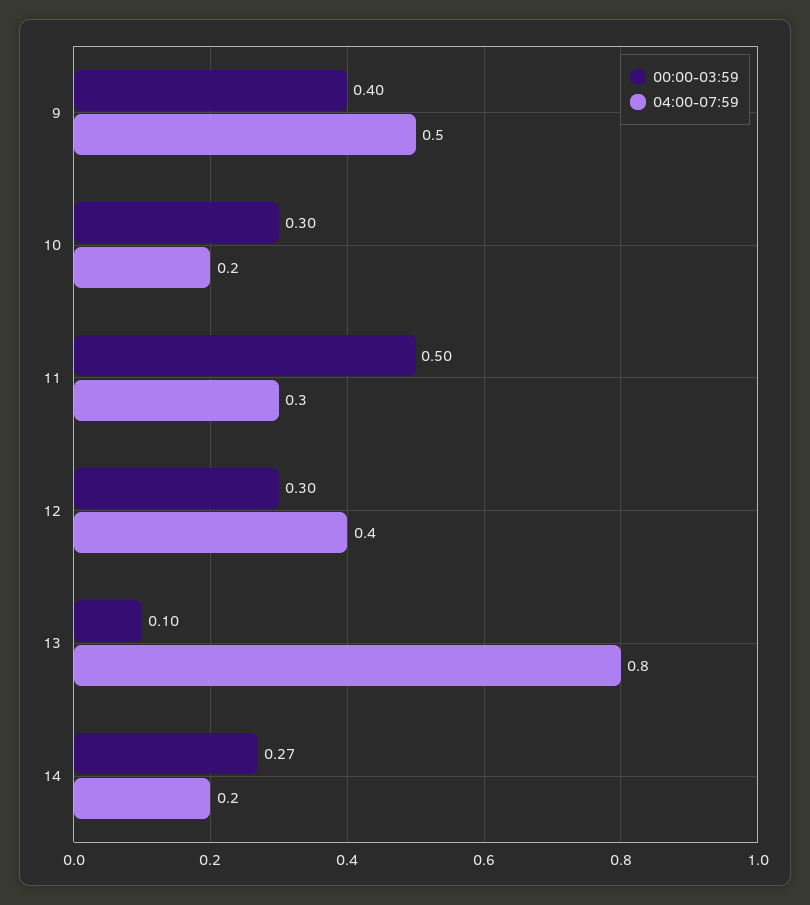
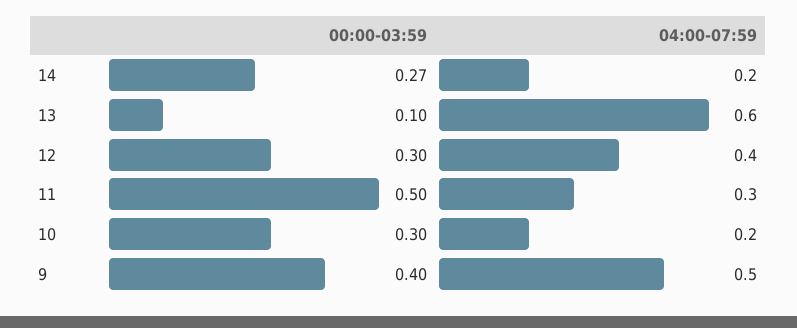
  {
    "00:00-03:59": {
      "9": 0.4,
      "10": 0.3,
      "11": 0.5,
      "12": 0.3,
      "13": 0.1,
      "14": 0.27
    },
    "04:00-07:59": {
      "9": 0.5,
      "10": 0.2,
      "11": 0.3,
      "12": 0.4,
-     "13": 0.8,
+     "13": 0.6,
      "14": 0.2
    }
  }

